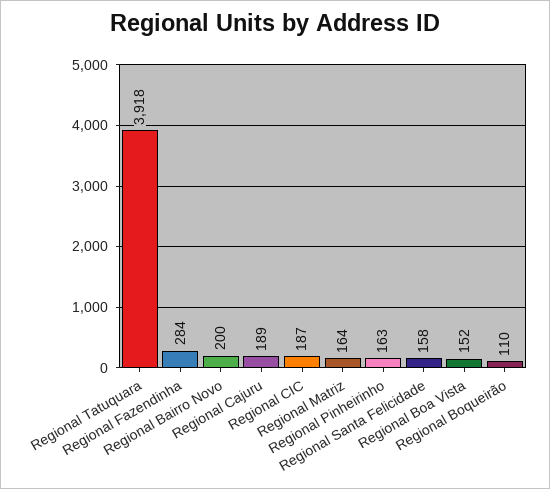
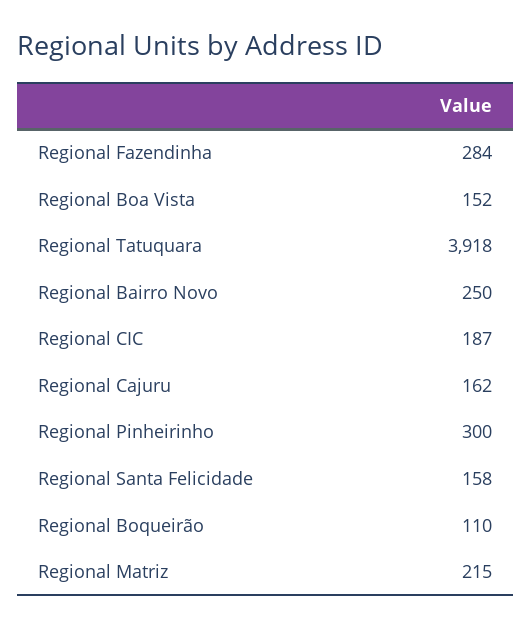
  {
    "Regional Tatuquara": 3918,
    "Regional Fazendinha": 284,
-   "Regional Bairro Novo": 200,
+   "Regional Bairro Novo": 250,
-   "Regional Cajuru": 189,
+   "Regional Cajuru": 162,
    "Regional CIC": 187,
-   "Regional Matriz": 164,
+   "Regional Matriz": 215,
-   "Regional Pinheirinho": 163,
+   "Regional Pinheirinho": 300,
    "Regional Santa Felicidade": 158,
    "Regional Boa Vista": 152,
    "Regional Boqueirão": 110
  }

